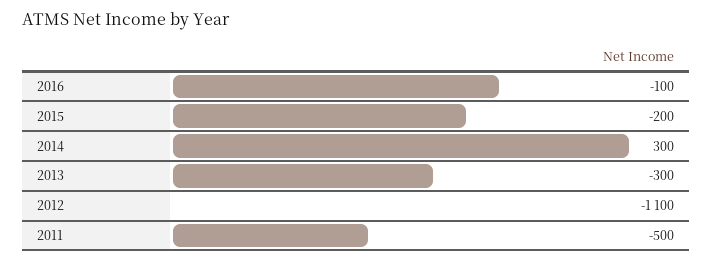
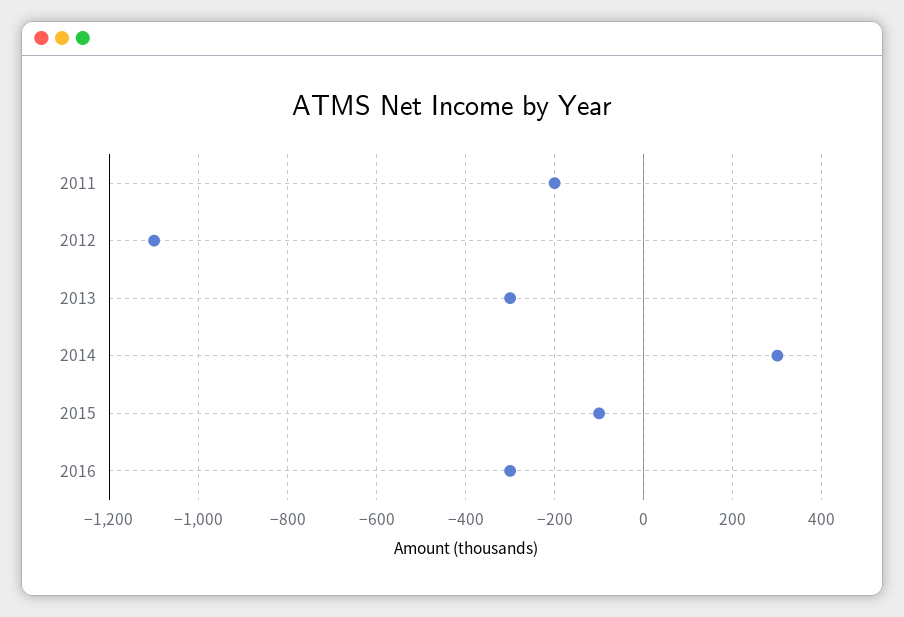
  {
-   "2016": -100,
+   "2016": -300,
-   "2015": -200,
+   "2015": -100,
    "2014": 300,
    "2013": -300,
    "2012": -1100,
-   "2011": -500
+   "2011": -200
  }

